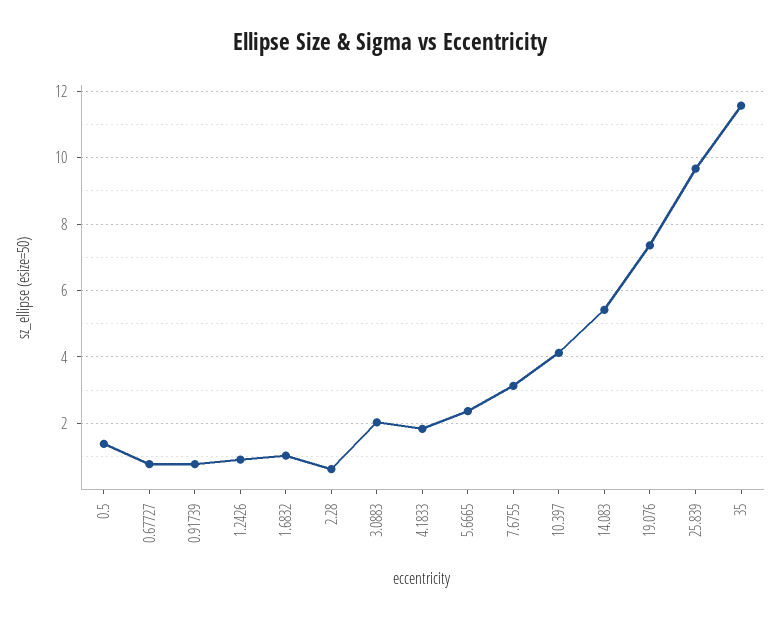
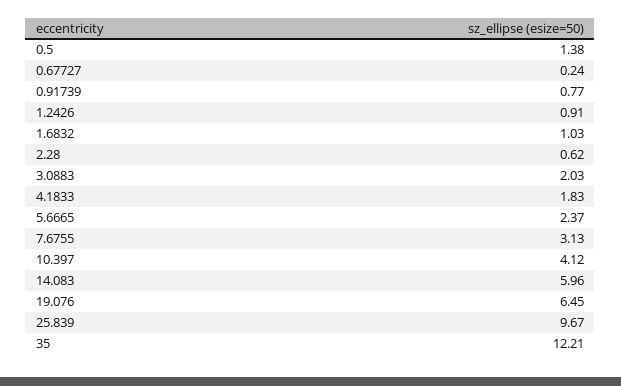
  {
    "0.5": 1.38,
-   "0.67727": 0.8,
+   "0.67727": 0.24,
    "0.91739": 0.77,
    "1.2426": 0.91,
    "1.6832": 1.03,
    "2.28": 0.62,
    "3.0883": 2.03,
    "4.1833": 1.83,
    "5.6665": 2.37,
    "7.6755": 3.13,
    "10.397": 4.12,
-   "14.083": 5.4,
+   "14.083": 5.96,
-   "19.076": 7.4,
+   "19.076": 6.45,
    "25.839": 9.67,
-   "35": 11.6
+   "35": 12.21
  }

